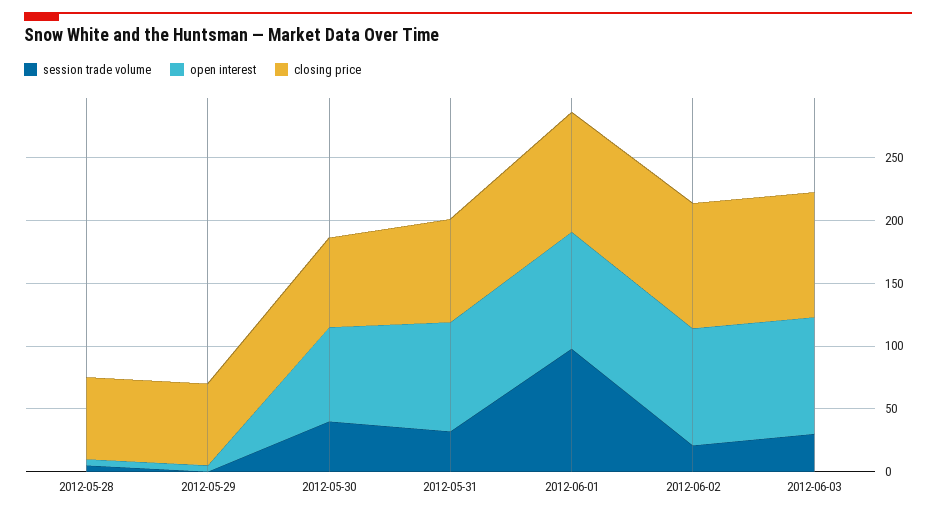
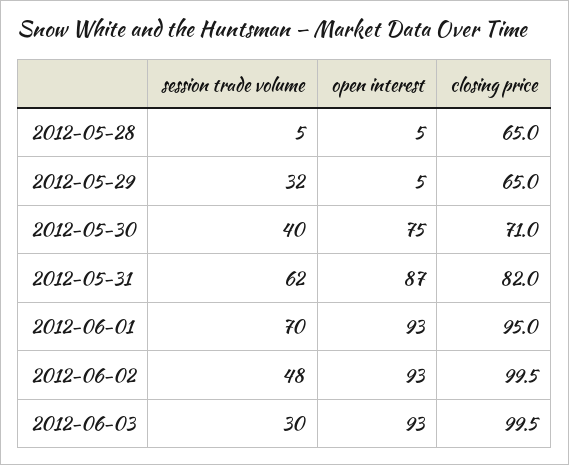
  {
    "session trade volume": {
      "2012-05-28": 5,
-     "2012-05-29": 0,
+     "2012-05-29": 32,
      "2012-05-30": 40,
-     "2012-05-31": 30,
+     "2012-05-31": 62,
-     "2012-06-01": 100,
+     "2012-06-01": 70,
-     "2012-06-02": 20,
+     "2012-06-02": 48,
      "2012-06-03": 30
    },
    "open interest": {
      "2012-05-28": 5,
      "2012-05-29": 5,
      "2012-05-30": 75,
      "2012-05-31": 87,
      "2012-06-01": 93,
      "2012-06-02": 93,
      "2012-06-03": 93
    },
    "closing price": {
      "2012-05-28": 65,
      "2012-05-29": 65,
      "2012-05-30": 71,
      "2012-05-31": 82,
      "2012-06-01": 95,
      "2012-06-02": 99.5,
      "2012-06-03": 99.5
    }
  }

